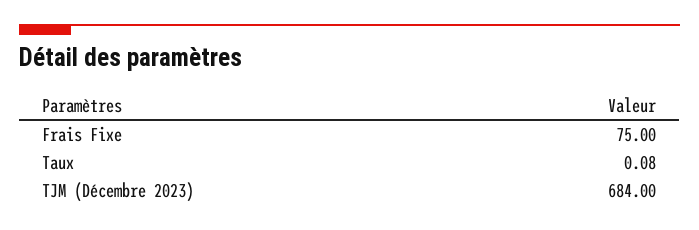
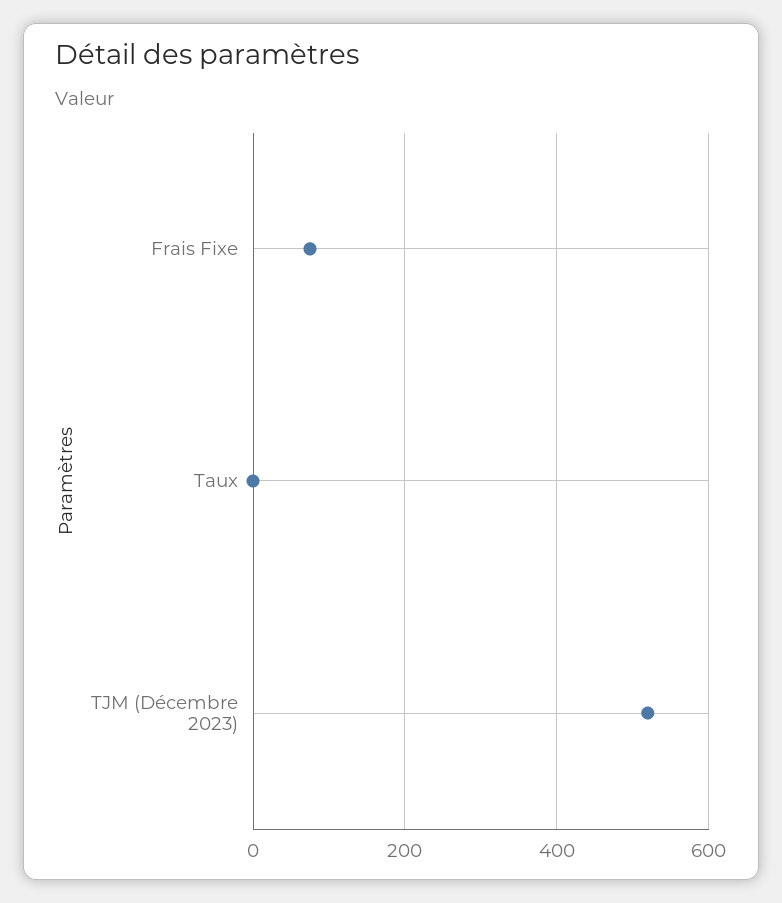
  {
    "Frais Fixe": 75,
    "Taux": 0.08,
-   "TJM (Décembre 2023)": 684
+   "TJM (Décembre 2023)": 520
  }

